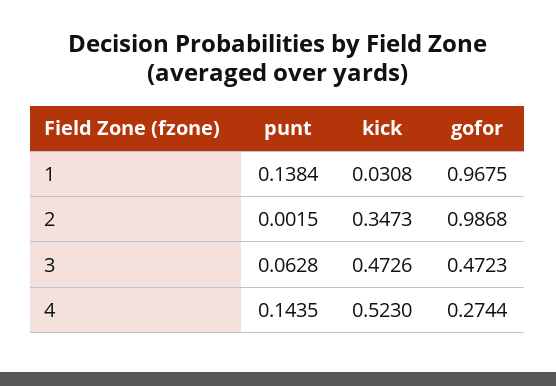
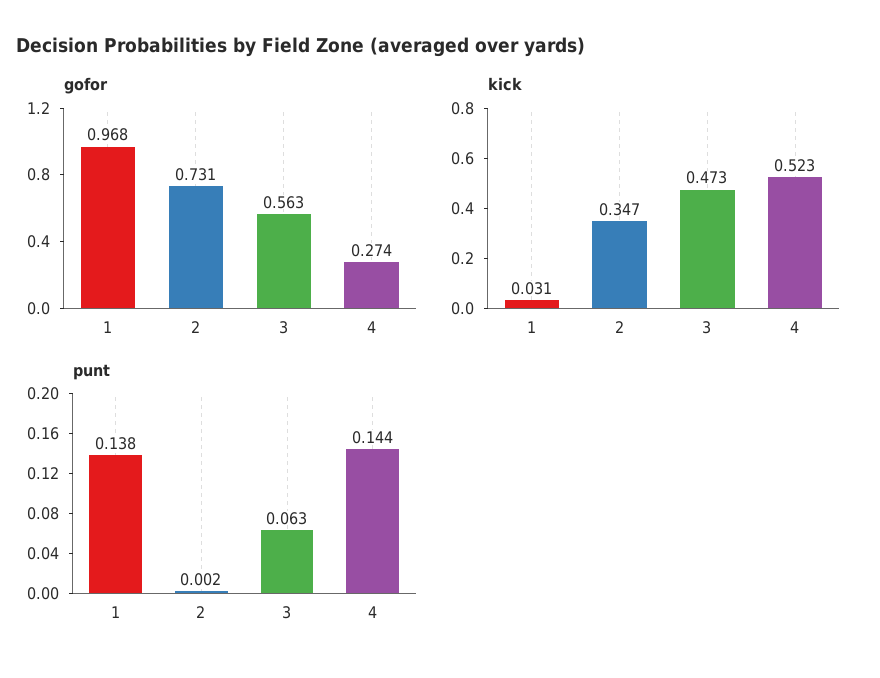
  {
    "punt": {
      "1": 0.1384,
      "2": 0.0015,
      "3": 0.0628,
      "4": 0.1435
    },
    "kick": {
      "1": 0.0308,
      "2": 0.3473,
      "3": 0.4726,
      "4": 0.523
    },
    "gofor": {
      "1": 0.9675,
-     "2": 0.9868,
+     "2": 0.731,
-     "3": 0.4723,
+     "3": 0.563,
      "4": 0.2744
    }
  }

